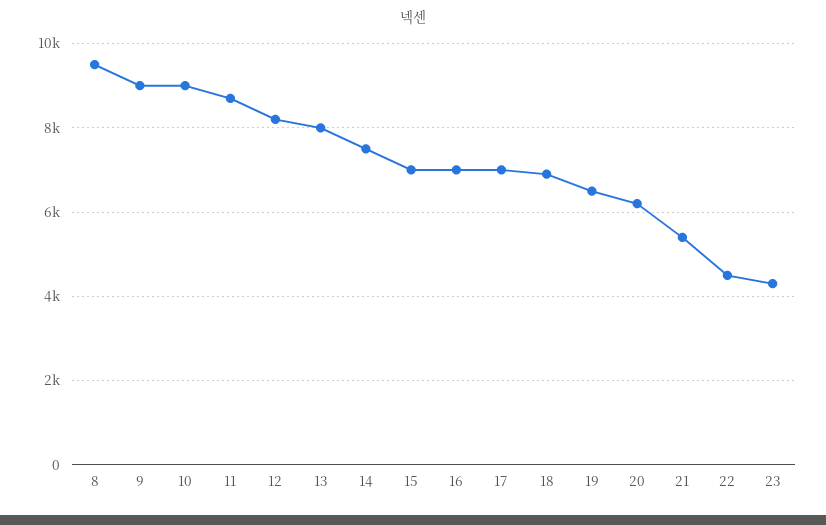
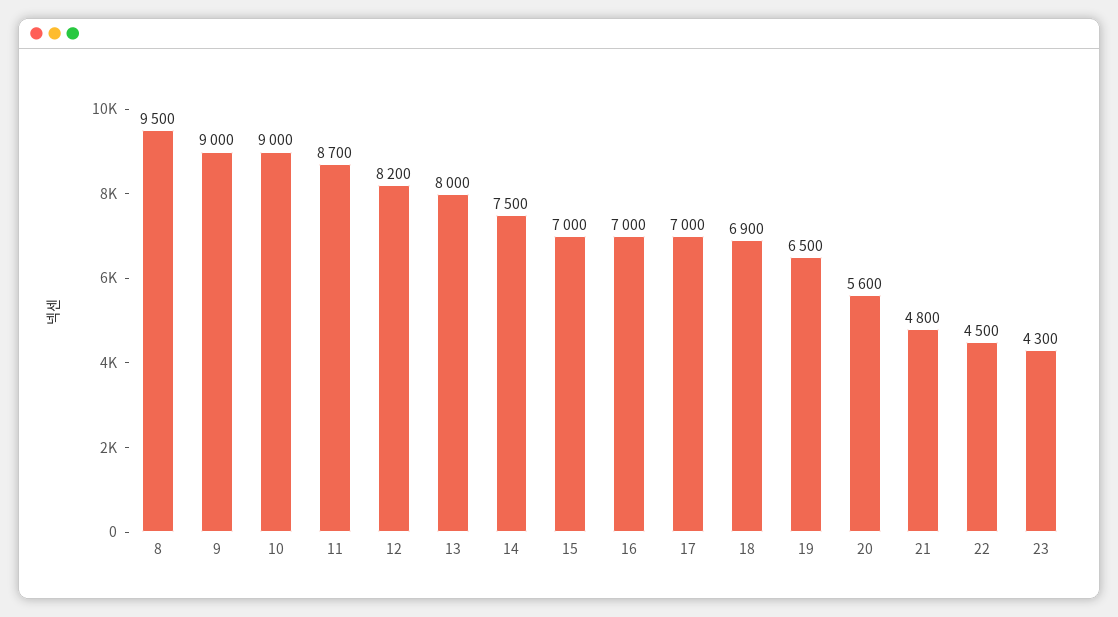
  {
    "8": 9500,
    "9": 9000,
    "10": 9000,
    "11": 8700,
    "12": 8200,
    "13": 8000,
    "14": 7500,
    "15": 7000,
    "16": 7000,
    "17": 7000,
    "18": 6900,
    "19": 6500,
-   "20": 6200,
+   "20": 5600,
-   "21": 5400,
+   "21": 4800,
    "22": 4500,
    "23": 4300
  }

